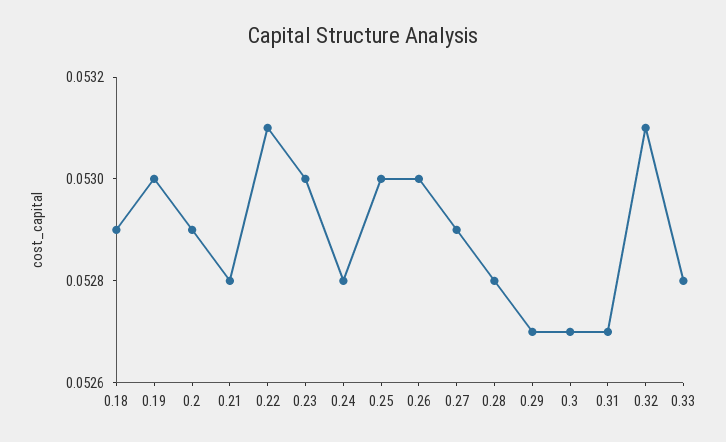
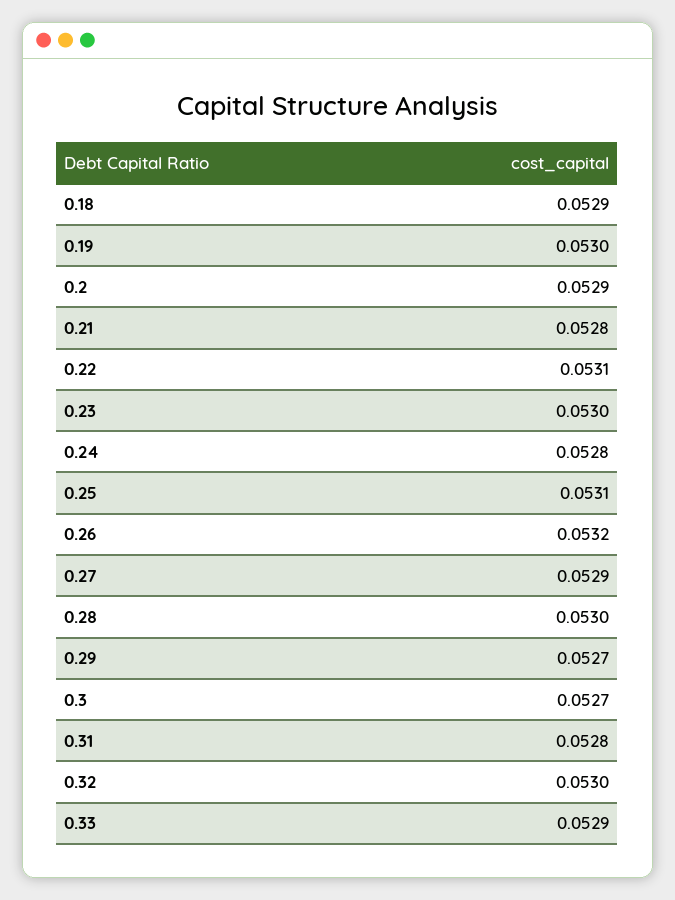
  {
    "0.18": 0.0529,
    "0.19": 0.053,
    "0.2": 0.0529,
    "0.21": 0.0528,
    "0.22": 0.0531,
    "0.23": 0.053,
    "0.24": 0.0528,
-   "0.25": 0.053,
+   "0.25": 0.0531,
-   "0.26": 0.053,
+   "0.26": 0.0532,
    "0.27": 0.0529,
-   "0.28": 0.0528,
+   "0.28": 0.053,
    "0.29": 0.0527,
    "0.3": 0.0527,
-   "0.31": 0.0527,
+   "0.31": 0.0528,
-   "0.32": 0.0531,
+   "0.32": 0.053,
-   "0.33": 0.0528
+   "0.33": 0.0529
  }

